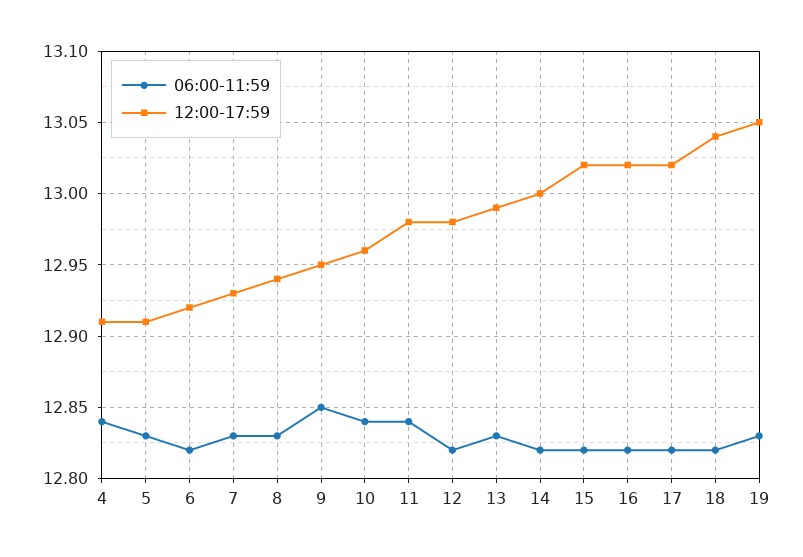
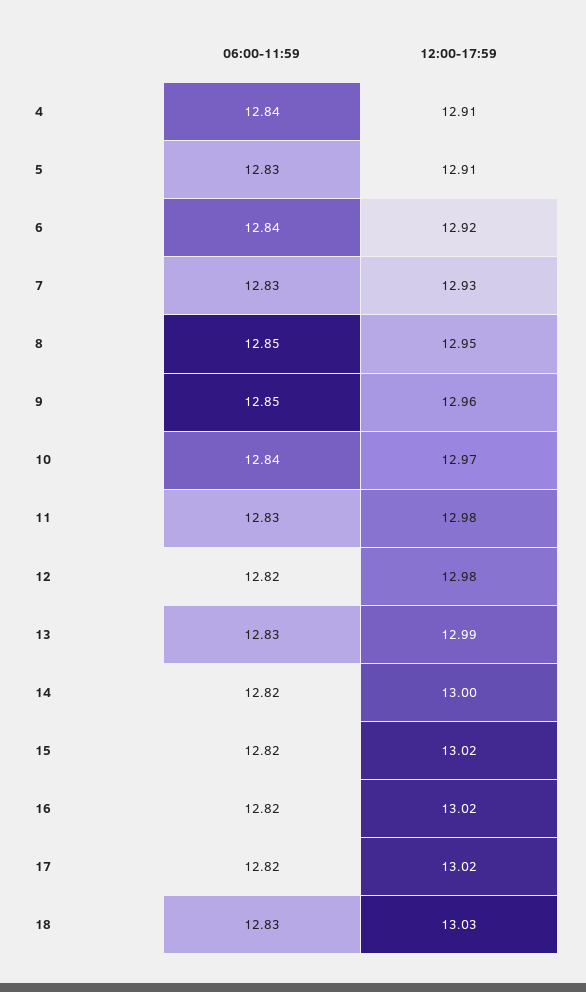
  {
    "06:00-11:59": {
      "4": 12.84,
      "5": 12.83,
-     "6": 12.82,
+     "6": 12.84,
      "7": 12.83,
-     "8": 12.83,
+     "8": 12.85,
      "9": 12.85,
      "10": 12.84,
-     "11": 12.84,
+     "11": 12.83,
      "12": 12.82,
      "13": 12.83,
      "14": 12.82,
      "15": 12.82,
      "16": 12.82,
      "17": 12.82,
-     "18": 12.82,
+     "18": 12.83
-     "19": 12.83
    },
    "12:00-17:59": {
      "4": 12.91,
      "5": 12.91,
      "6": 12.92,
      "7": 12.93,
-     "8": 12.94,
+     "8": 12.95,
-     "9": 12.95,
+     "9": 12.96,
-     "10": 12.96,
+     "10": 12.97,
      "11": 12.98,
      "12": 12.98,
      "13": 12.99,
      "14": 13,
      "15": 13.02,
      "16": 13.02,
      "17": 13.02,
-     "18": 13.04,
+     "18": 13.03
-     "19": 13.05
    }
  }

